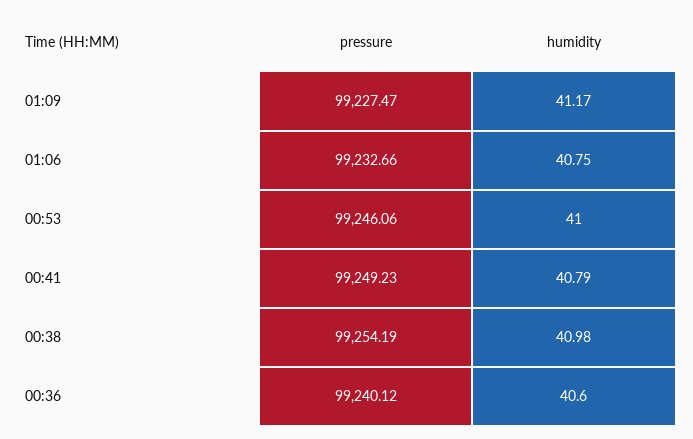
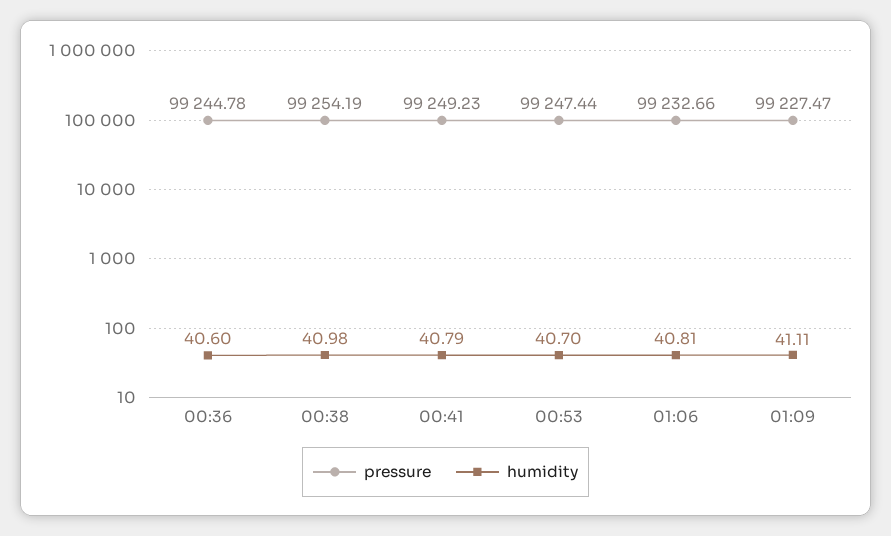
  {
    "pressure": {
      "01:09": 99227.47,
      "01:06": 99232.66,
-     "00:53": 99246.06,
+     "00:53": 99247.44,
      "00:41": 99249.23,
      "00:38": 99254.19,
-     "00:36": 99240.12
+     "00:36": 99244.78
    },
    "humidity": {
-     "01:09": 41.17,
+     "01:09": 41.11,
-     "01:06": 40.75,
+     "01:06": 40.81,
-     "00:53": 41,
+     "00:53": 40.7,
      "00:41": 40.79,
      "00:38": 40.98,
      "00:36": 40.6
    }
  }

